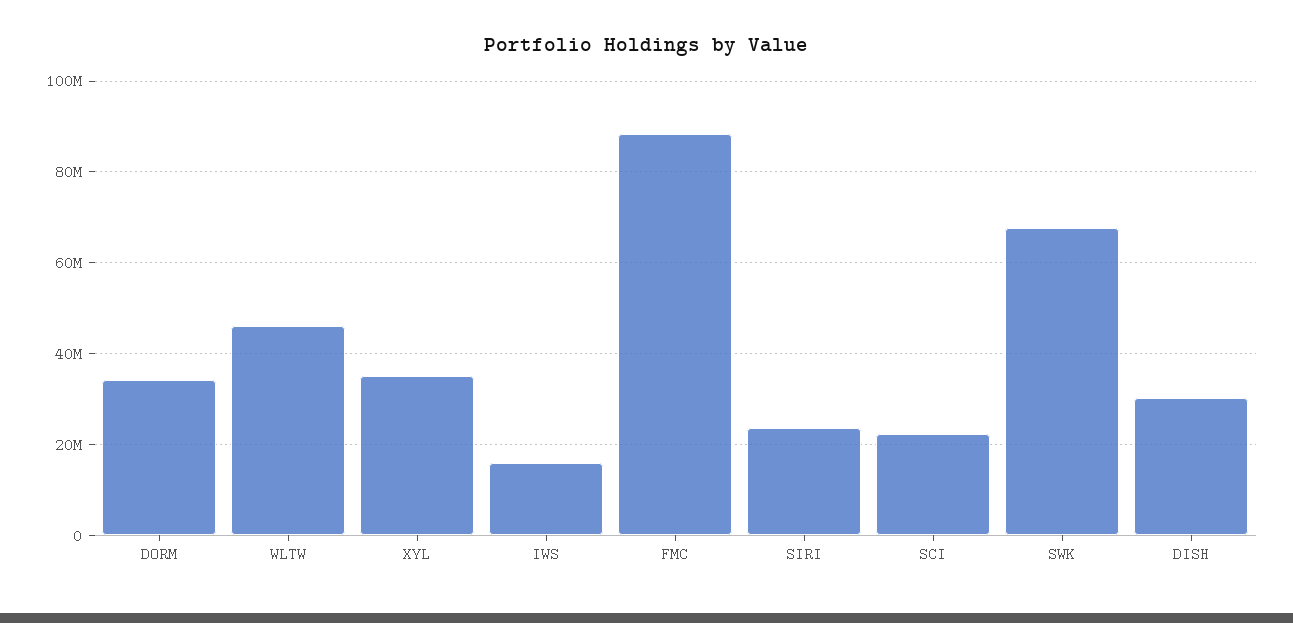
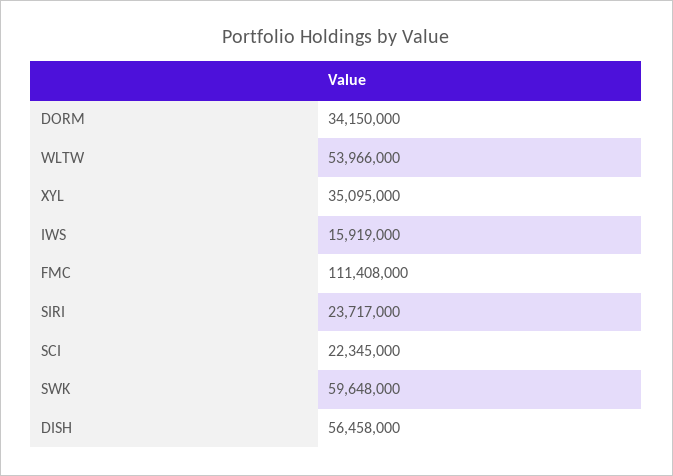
  {
    "DORM": 34150000,
-   "WLTW": 46000000,
+   "WLTW": 53966000,
    "XYL": 35095000,
    "IWS": 15919000,
-   "FMC": 88000000,
+   "FMC": 111408000,
    "SIRI": 23717000,
    "SCI": 22345000,
-   "SWK": 68000000,
+   "SWK": 59648000,
-   "DISH": 30000000
+   "DISH": 56458000
  }

